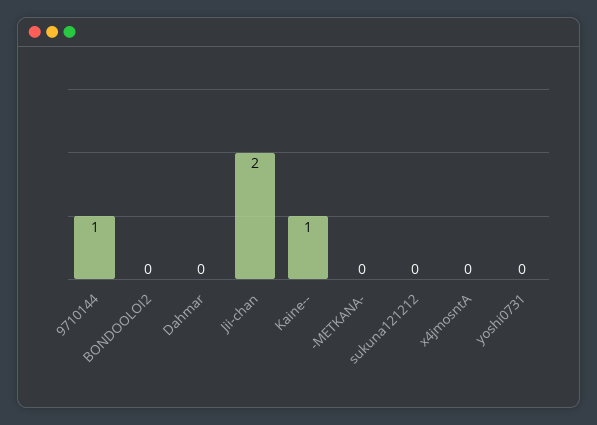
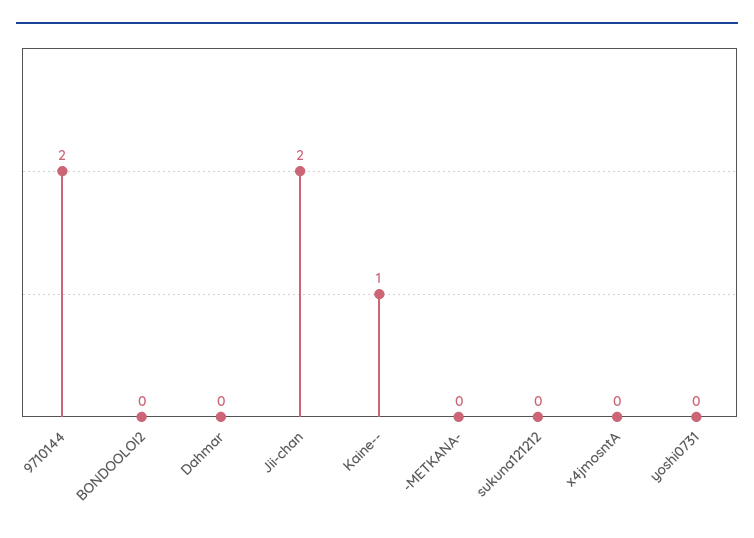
  {
-   "9710144": 1,
+   "9710144": 2,
    "BONDOOLOI2": 0,
    "Dahmar": 0,
    "Jii-chan": 2,
    "Kaine--": 1,
    "-METKANA-": 0,
    "sukuna121212": 0,
    "x4jmosntA": 0,
    "yoshi0731": 0
  }

